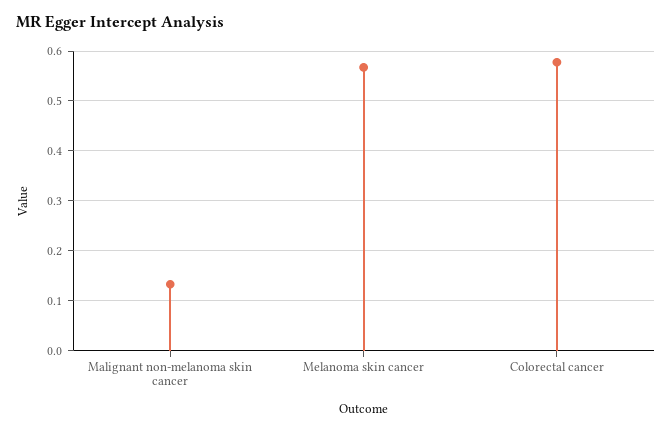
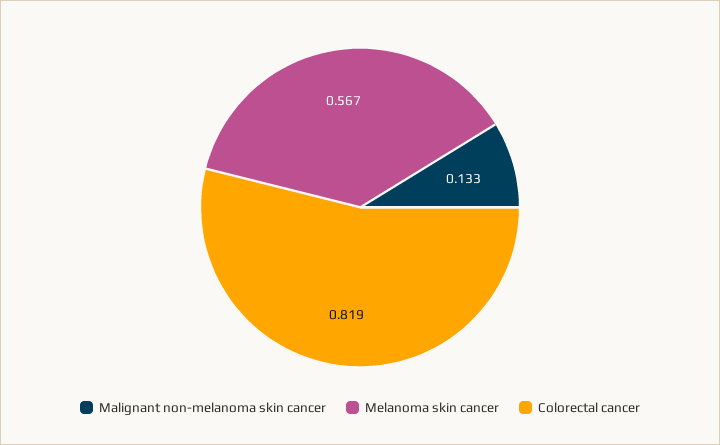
  {
    "Malignant non-melanoma skin cancer": 0.133,
    "Melanoma skin cancer": 0.567,
-   "Colorectal cancer": 0.58
+   "Colorectal cancer": 0.819
  }

